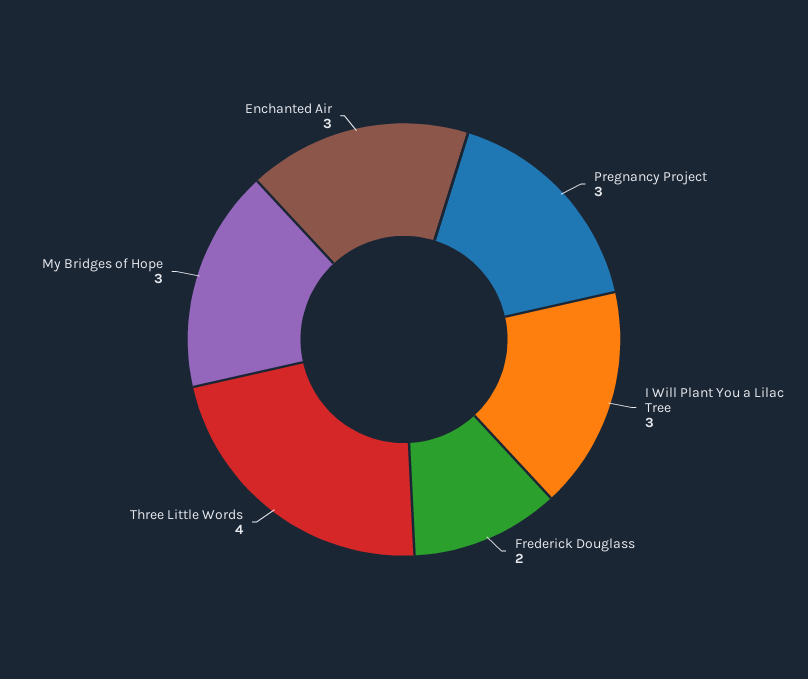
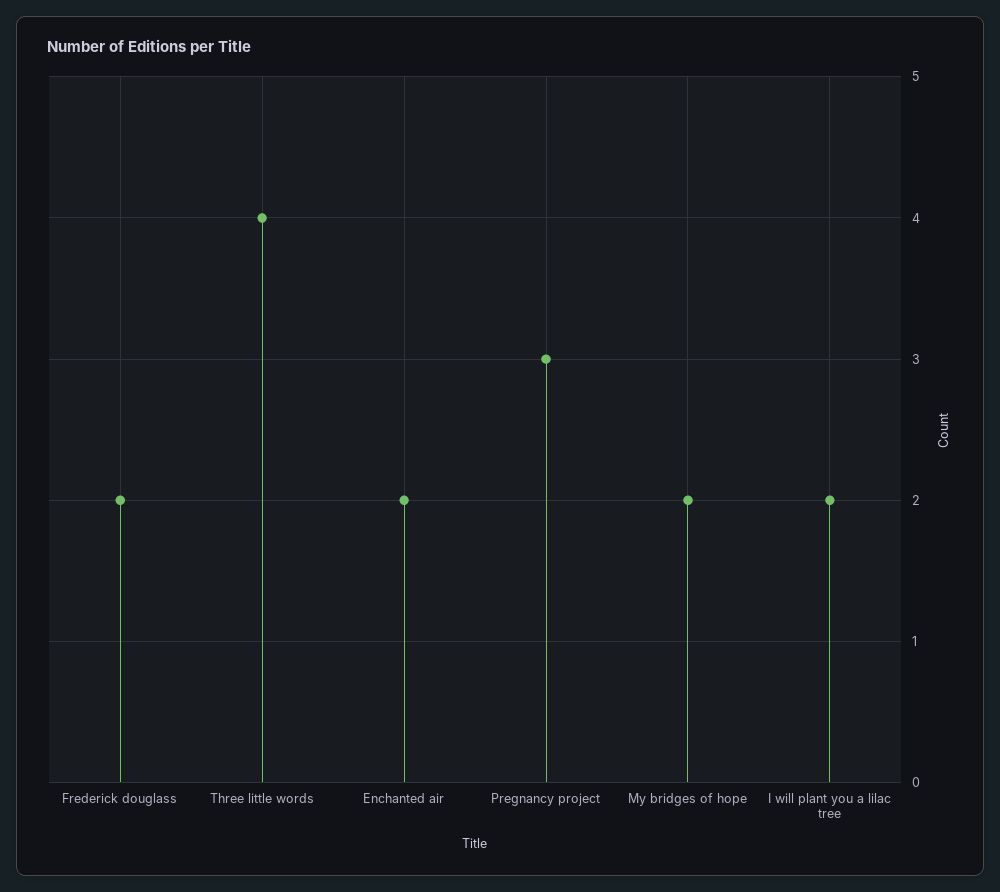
  {
    "Pregnancy Project": 3,
-   "I Will Plant You a Lilac Tree": 3,
+   "I Will Plant You a Lilac Tree": 2,
    "Frederick Douglass": 2,
    "Three Little Words": 4,
-   "My Bridges of Hope": 3,
+   "My Bridges of Hope": 2,
-   "Enchanted Air": 3
+   "Enchanted Air": 2
  }

